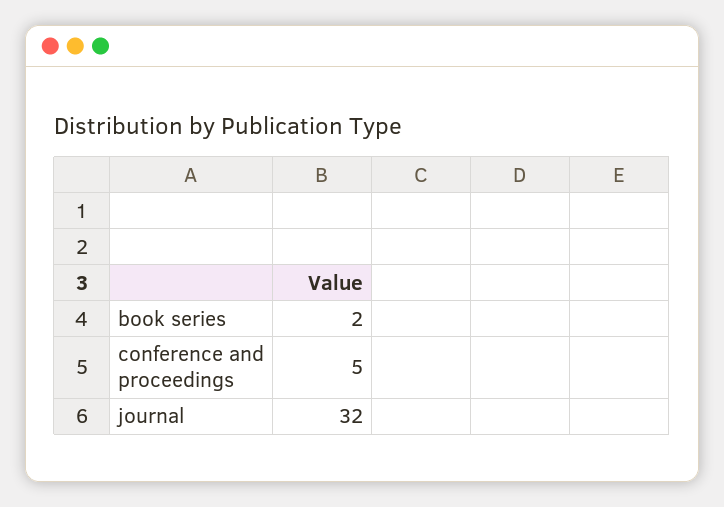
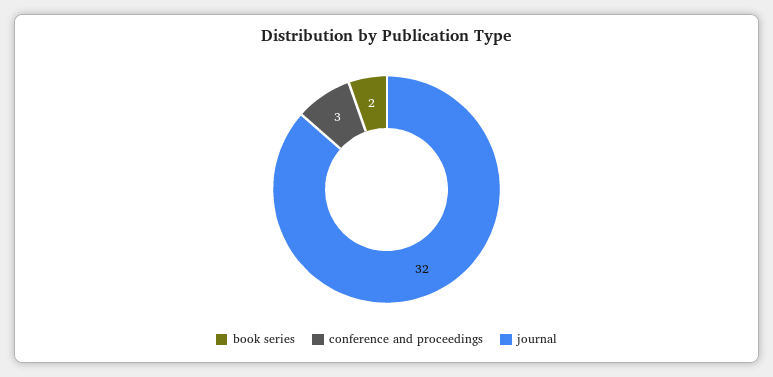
  {
    "book series": 2,
-   "conference and proceedings": 5,
+   "conference and proceedings": 3,
    "journal": 32
  }

